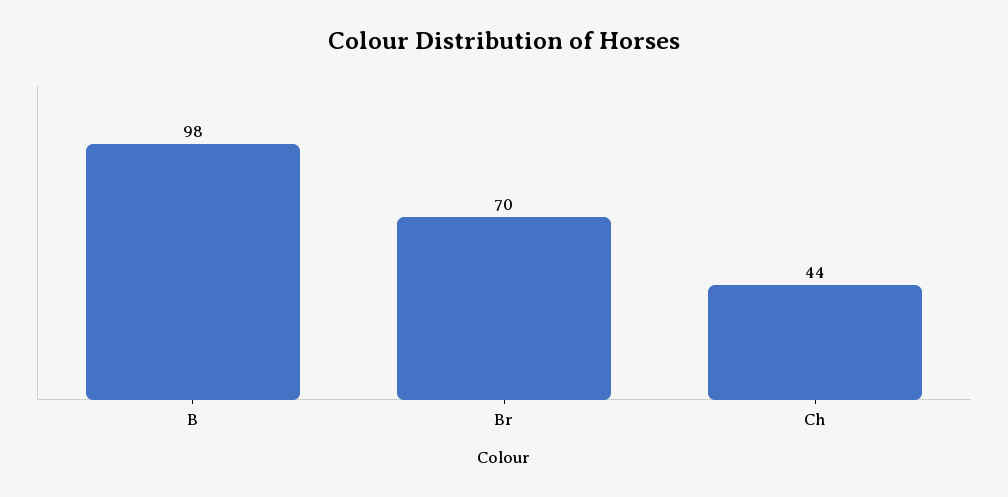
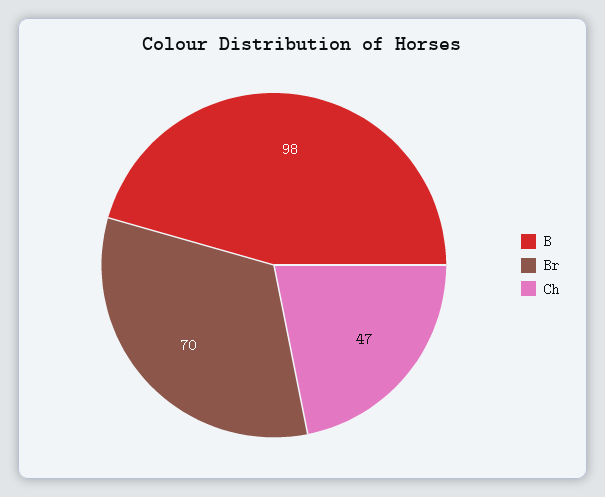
  {
    "B": 98,
    "Br": 70,
-   "Ch": 44
+   "Ch": 47
  }

